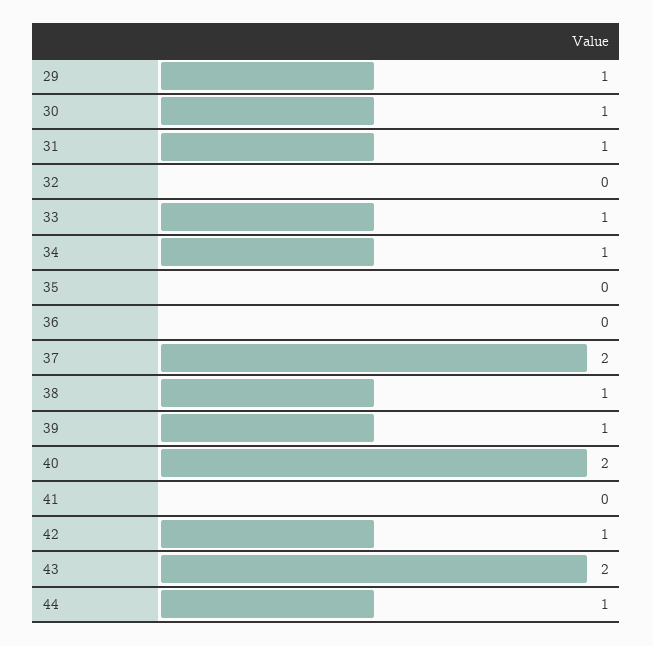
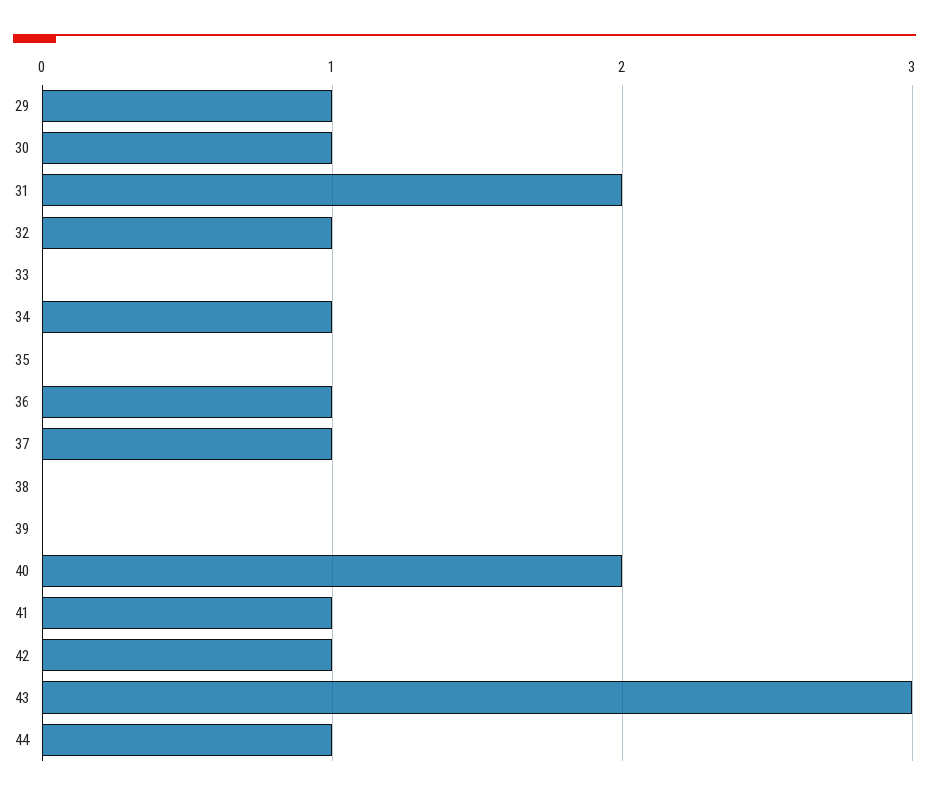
  {
    "29": 1,
    "30": 1,
-   "31": 1,
+   "31": 2,
-   "32": 0,
+   "32": 1,
-   "33": 1,
+   "33": 0,
    "34": 1,
    "35": 0,
-   "36": 0,
+   "36": 1,
-   "37": 2,
+   "37": 1,
-   "38": 1,
+   "38": 0,
-   "39": 1,
+   "39": 0,
    "40": 2,
-   "41": 0,
+   "41": 1,
    "42": 1,
-   "43": 2,
+   "43": 3,
    "44": 1
  }

